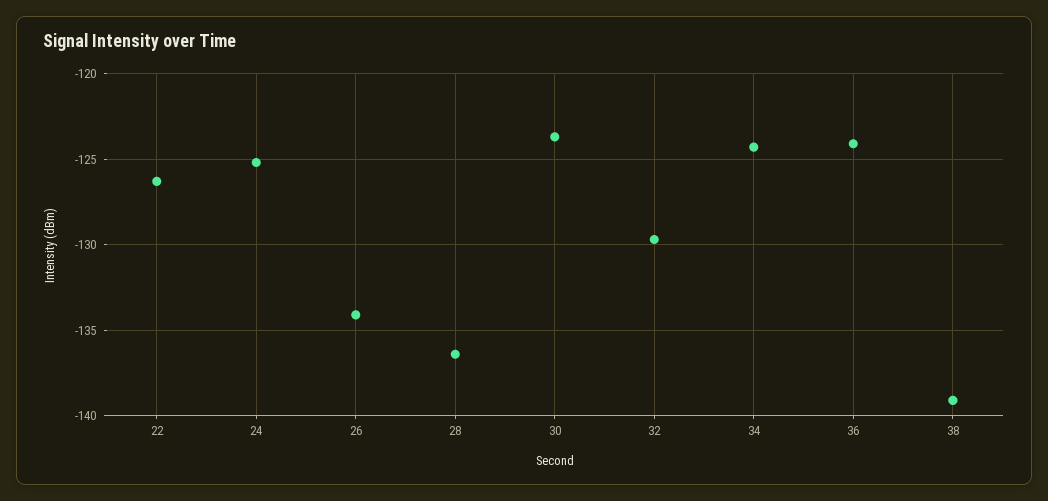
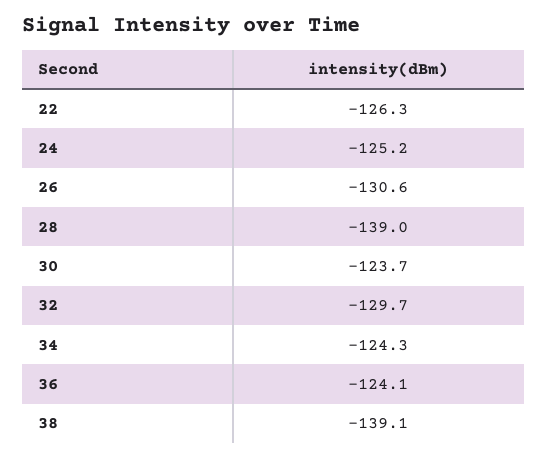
  {
    "22": -126.3,
    "24": -125.2,
-   "26": -134,
+   "26": -130.6,
-   "28": -136.5,
+   "28": -139,
    "30": -123.7,
    "32": -129.7,
    "34": -124.3,
    "36": -124.1,
    "38": -139.1
  }

